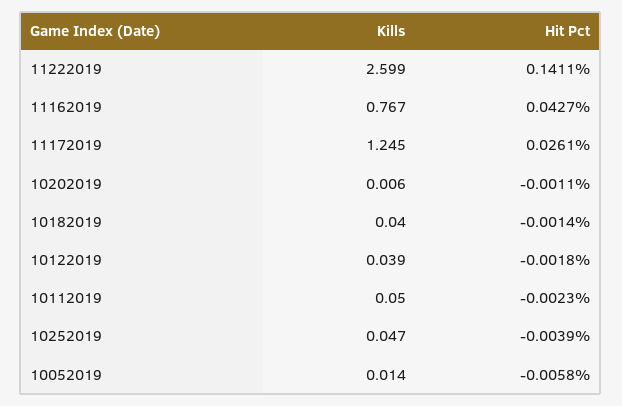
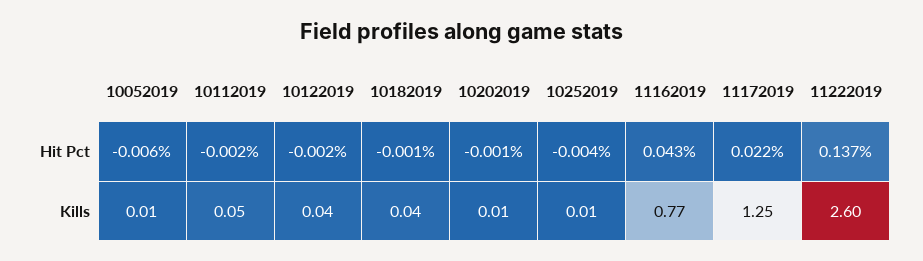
  {
    "Kills": {
      "11222019": 2.599,
      "11162019": 0.767,
      "11172019": 1.245,
      "10202019": 0.006,
      "10182019": 0.04,
      "10122019": 0.039,
      "10112019": 0.05,
-     "10252019": 0.047,
+     "10252019": 0.01,
      "10052019": 0.014
    },
    "Hit Pct": {
-     "11222019": 0.1411,
+     "11222019": 0.137,
      "11162019": 0.0427,
-     "11172019": 0.0261,
+     "11172019": 0.022,
      "10202019": -0.0011,
      "10182019": -0.0014,
      "10122019": -0.0018,
      "10112019": -0.0023,
      "10252019": -0.0039,
      "10052019": -0.0058
    }
  }

